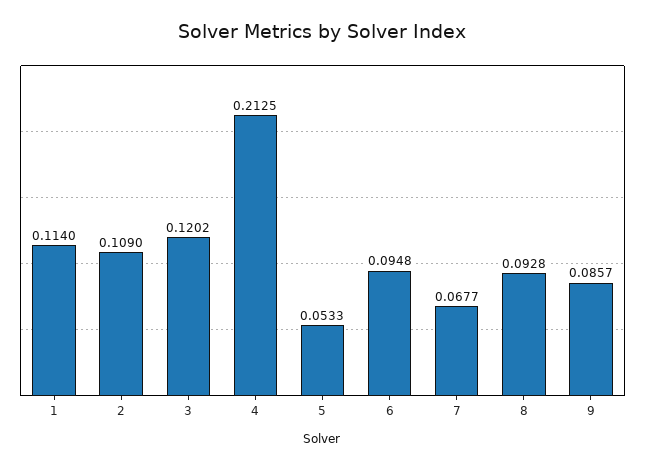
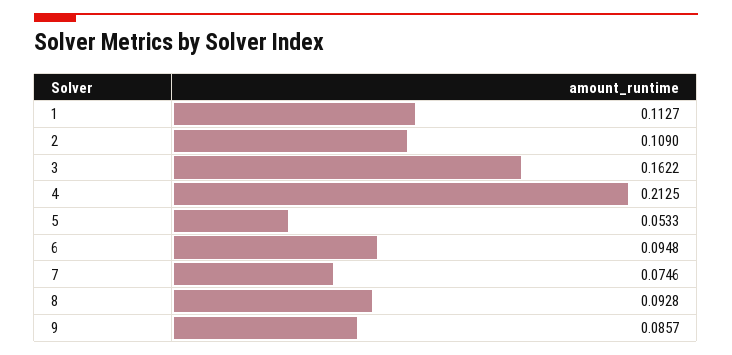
  {
-   "1": 0.114,
+   "1": 0.1127,
    "2": 0.109,
-   "3": 0.1202,
+   "3": 0.1622,
    "4": 0.2125,
    "5": 0.0533,
    "6": 0.0948,
-   "7": 0.0677,
+   "7": 0.0746,
    "8": 0.0928,
    "9": 0.0857
  }

